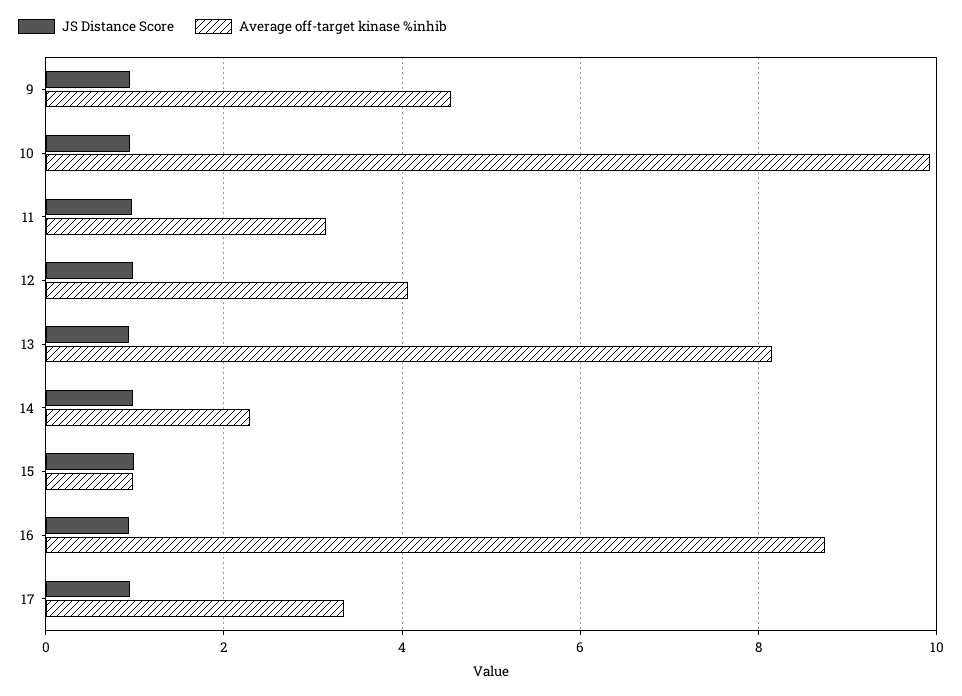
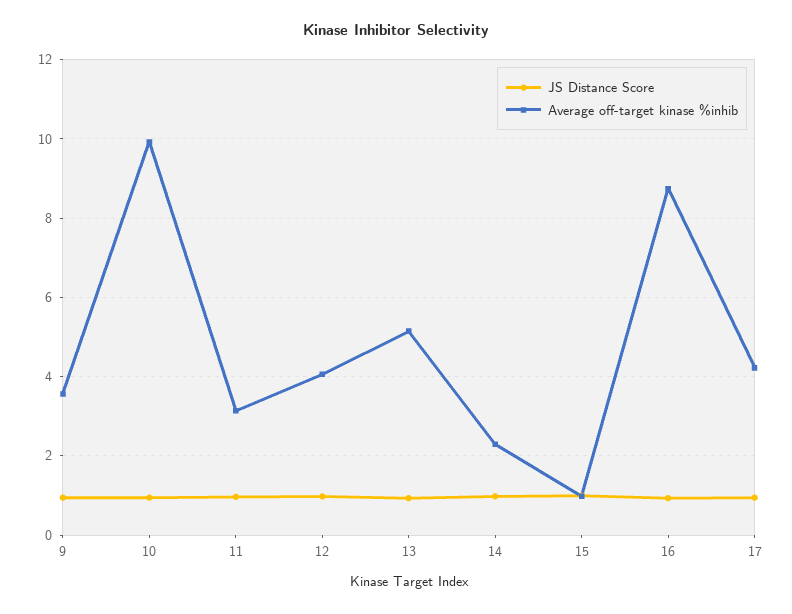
  {
    "JS Distance Score": {
      "9": 1,
      "10": 1,
      "11": 1,
      "12": 1,
      "13": 1,
      "14": 1,
      "15": 1,
      "16": 1,
      "17": 1
    },
    "Average off-target kinase %inhib": {
-     "9": 4.6,
+     "9": 3.6,
      "10": 10,
      "11": 3.2,
      "12": 4,
-     "13": 8.2,
+     "13": 5.2,
      "14": 2.2,
      "15": 1,
      "16": 8.8,
-     "17": 3.4
+     "17": 4.2
    }
  }

